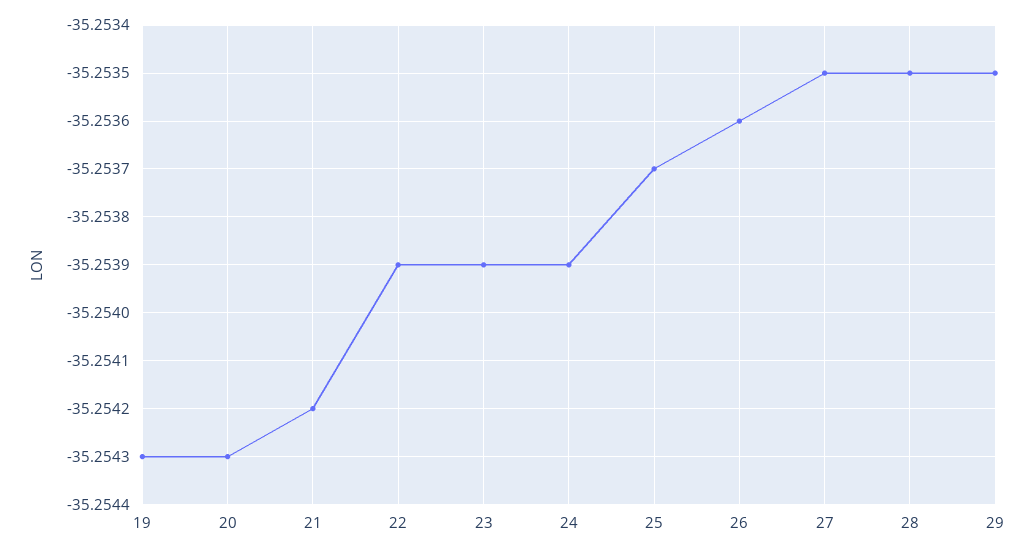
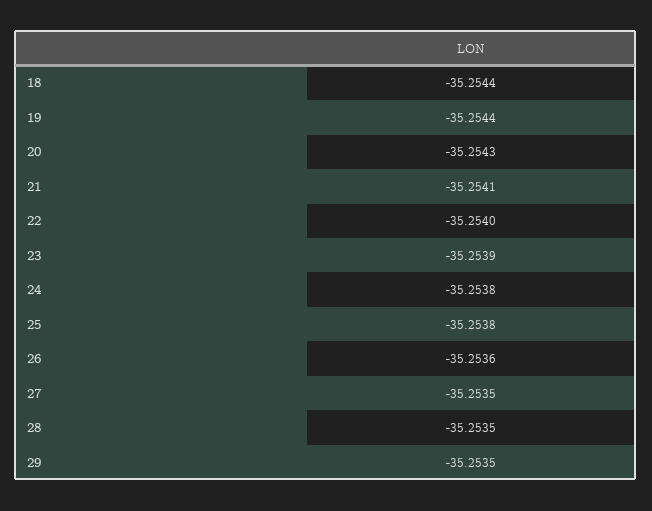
  {
-   "19": -35.2543,
+   "19": -35.2544,
    "20": -35.2543,
-   "21": -35.2542,
+   "21": -35.2541,
-   "22": -35.2539,
+   "22": -35.254,
    "23": -35.2539,
-   "24": -35.2539,
+   "24": -35.2538,
-   "25": -35.2537,
+   "25": -35.2538,
    "26": -35.2536,
    "27": -35.2535,
    "28": -35.2535,
-   "29": -35.2535
+   "29": -35.2535,
+   "18": -35.2544
  }

